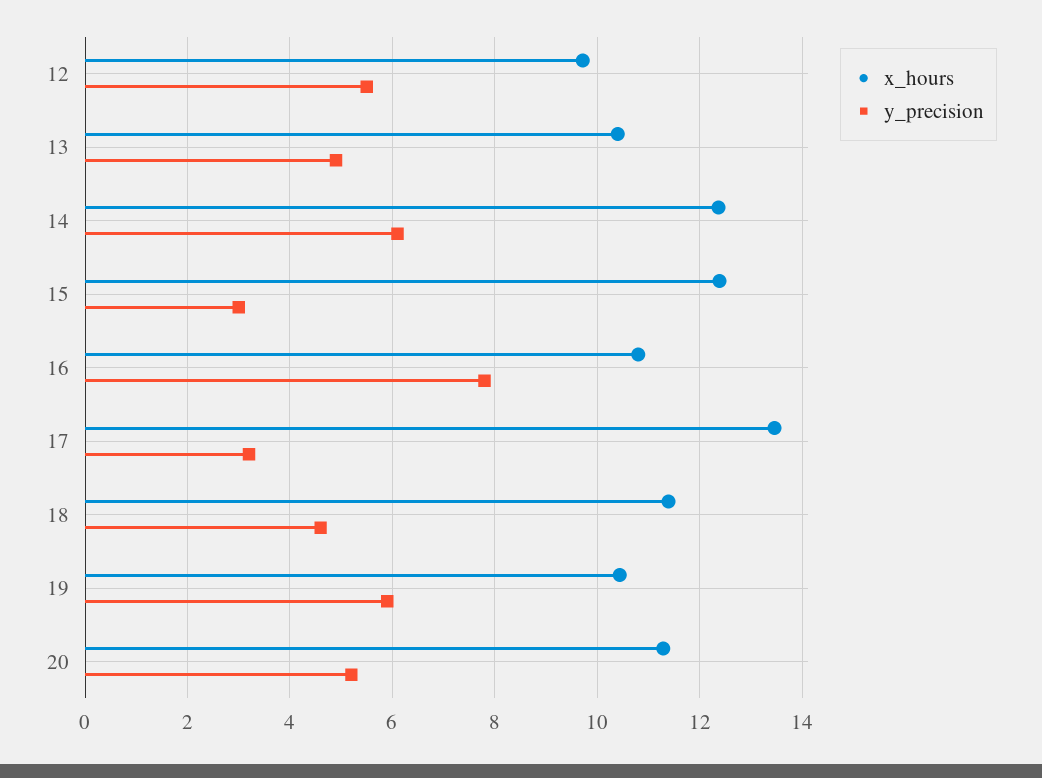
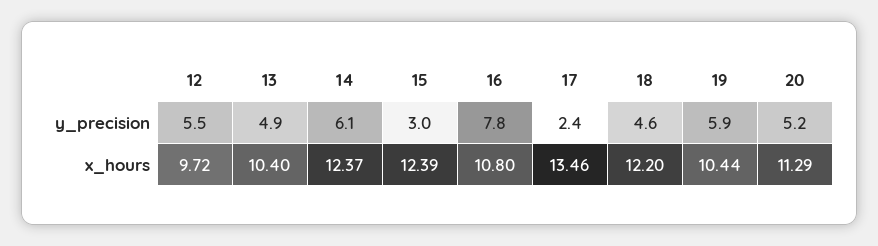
  {
    "x_hours": {
      "12": 9.72,
      "13": 10.4,
      "14": 12.37,
      "15": 12.39,
      "16": 10.8,
      "17": 13.46,
-     "18": 11.4,
+     "18": 12.2,
      "19": 10.44,
      "20": 11.29
    },
    "y_precision": {
      "12": 5.5,
      "13": 4.9,
      "14": 6.1,
      "15": 3,
      "16": 7.8,
-     "17": 3.2,
+     "17": 2.4,
      "18": 4.6,
      "19": 5.9,
      "20": 5.2
    }
  }

